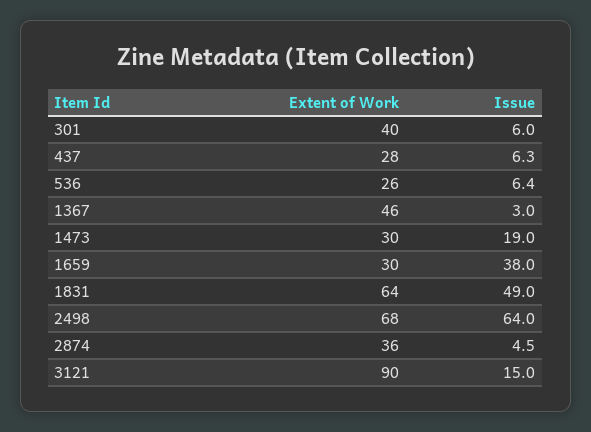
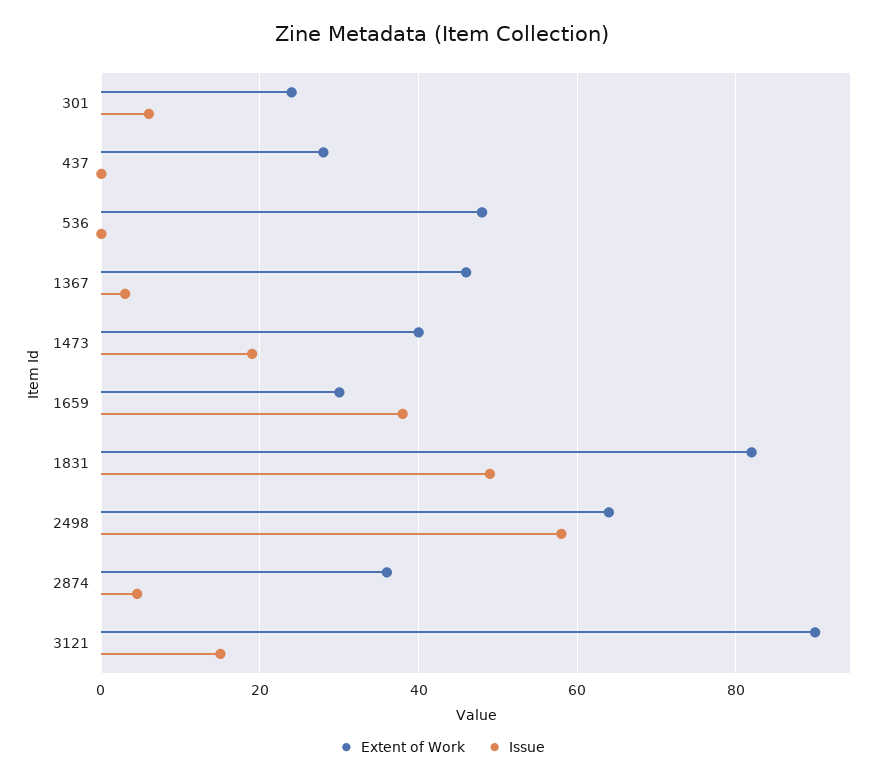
  {
    "Extent of Work": {
-     "301": 40,
+     "301": 24,
      "437": 28,
-     "536": 26,
+     "536": 48,
      "1367": 46,
-     "1473": 30,
+     "1473": 40,
      "1659": 30,
-     "1831": 64,
+     "1831": 82,
-     "2498": 68,
+     "2498": 64,
      "2874": 36,
      "3121": 90
    },
    "Issue": {
      "301": 6,
-     "437": 6.3,
+     "437": 0,
-     "536": 6.4,
+     "536": 0,
      "1367": 3,
      "1473": 19,
      "1659": 38,
      "1831": 49,
-     "2498": 64,
+     "2498": 58,
      "2874": 4.5,
      "3121": 15
    }
  }

